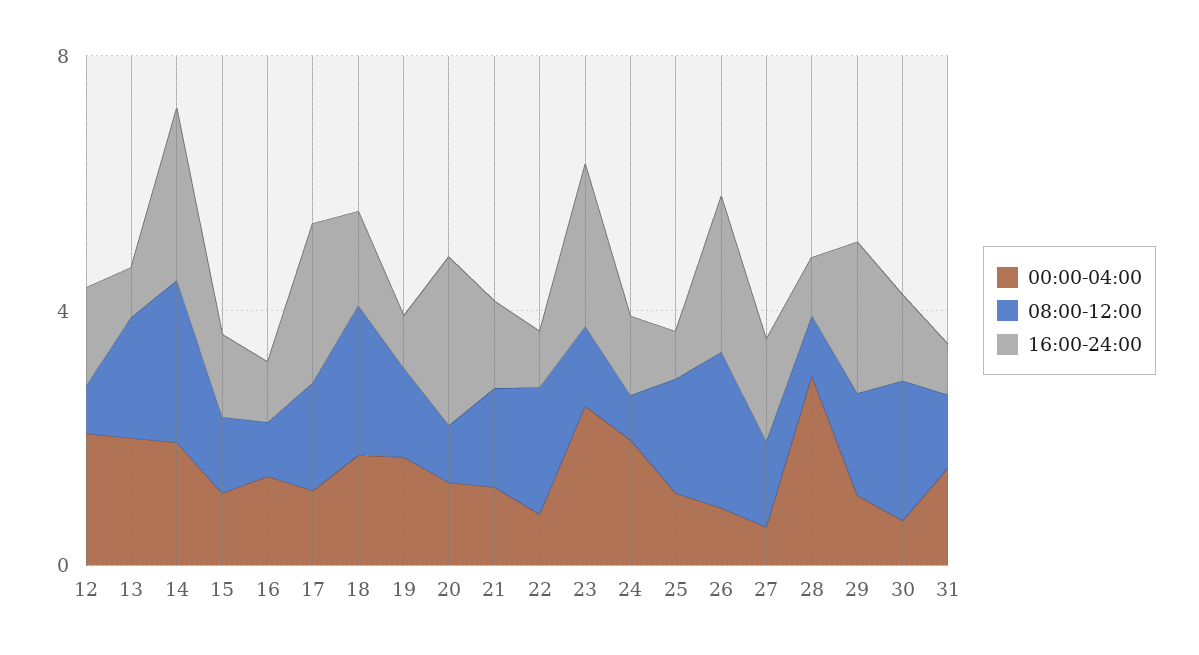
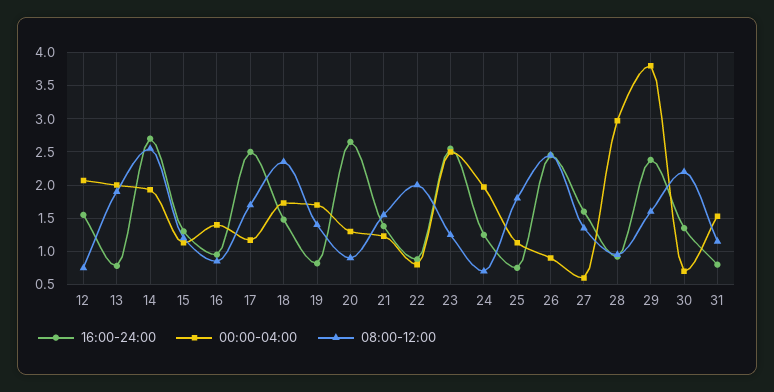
  {
    "00:00-04:00": {
      "12": 2.1,
      "13": 2,
      "14": 1.9,
      "15": 1.1,
      "16": 1.4,
      "17": 1.2,
      "18": 1.7,
      "19": 1.7,
      "20": 1.3,
      "21": 1.2,
      "22": 0.8,
      "23": 2.5,
      "24": 2,
      "25": 1.1,
      "26": 0.9,
      "27": 0.6,
      "28": 3,
-     "29": 1,
+     "29": 3.8,
      "30": 0.7,
      "31": 1.5
    },
    "08:00-12:00": {
      "12": 0.8,
      "13": 1.9,
      "14": 2.6,
      "15": 1.2,
      "16": 0.9,
      "17": 1.7,
      "18": 2.4,
      "19": 1.4,
      "20": 0.9,
      "21": 1.6,
      "22": 2,
      "23": 1.3,
      "24": 0.7,
      "25": 1.8,
      "26": 2.5,
      "27": 1.4,
      "28": 1,
      "29": 1.6,
      "30": 2.2,
      "31": 1.2
    },
    "16:00-24:00": {
      "12": 1.6,
      "13": 0.8,
      "14": 2.7,
      "15": 1.3,
      "16": 1,
      "17": 2.5,
      "18": 1.5,
      "19": 0.8,
      "20": 2.7,
      "21": 1.4,
      "22": 0.9,
      "23": 2.6,
      "24": 1.3,
      "25": 0.8,
      "26": 2.5,
      "27": 1.6,
      "28": 0.9,
      "29": 2.4,
      "30": 1.4,
      "31": 0.8
    }
  }

